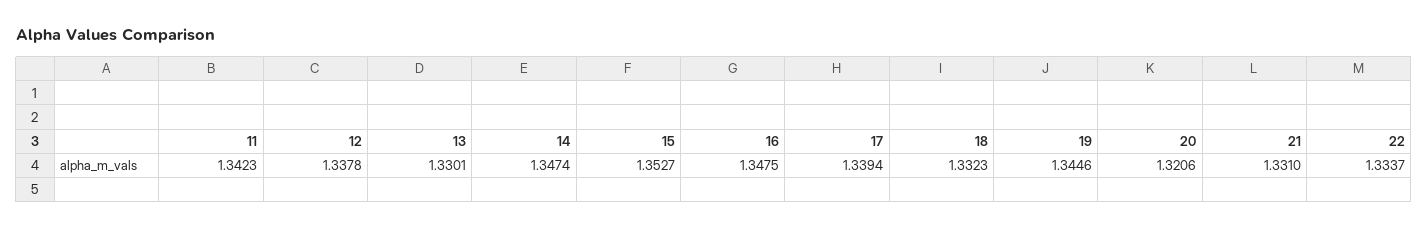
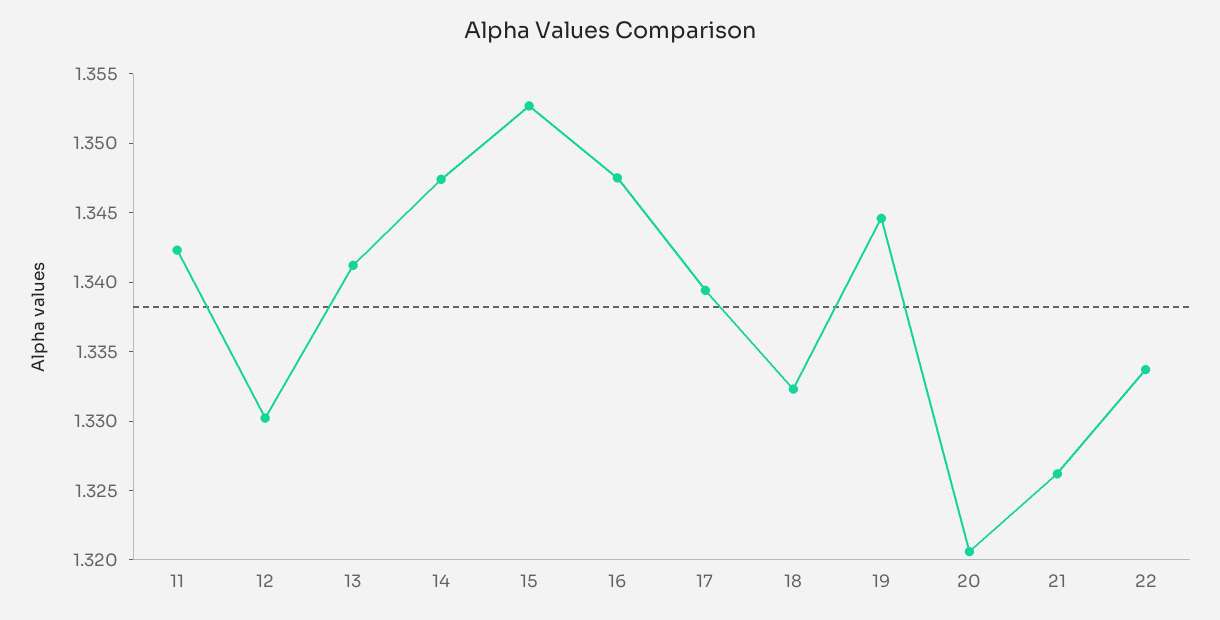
  {
    "11": 1.3423,
-   "12": 1.3378,
+   "12": 1.33,
-   "13": 1.3301,
+   "13": 1.341,
    "14": 1.3474,
    "15": 1.3527,
    "16": 1.3475,
    "17": 1.3394,
    "18": 1.3323,
    "19": 1.3446,
    "20": 1.3206,
-   "21": 1.331,
+   "21": 1.326,
    "22": 1.3337
  }

